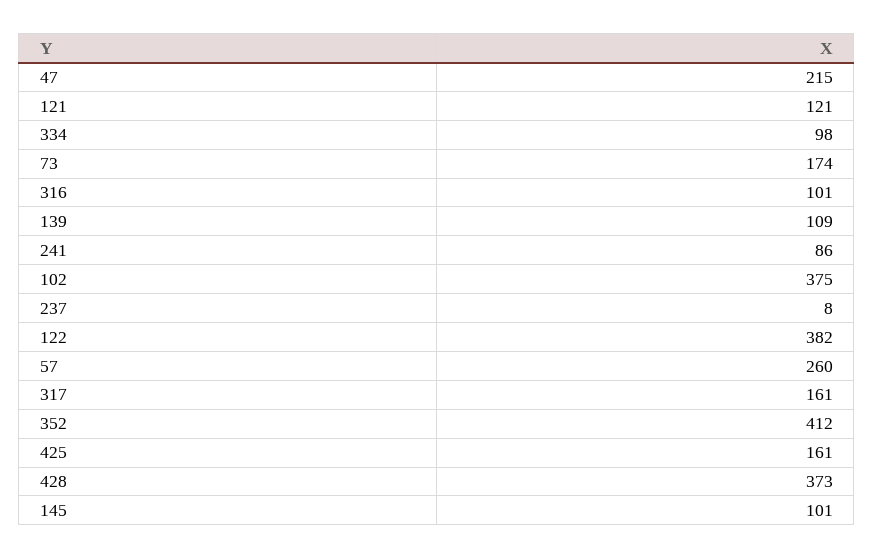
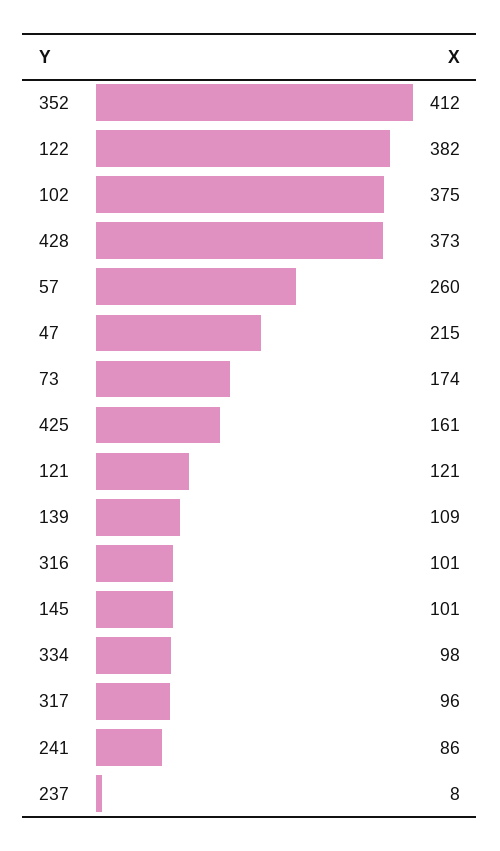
  {
    "47": 215,
    "121": 121,
    "334": 98,
    "73": 174,
    "316": 101,
    "139": 109,
    "241": 86,
    "102": 375,
    "237": 8,
    "122": 382,
    "57": 260,
-   "317": 161,
+   "317": 96,
    "352": 412,
    "425": 161,
    "428": 373,
    "145": 101
  }

